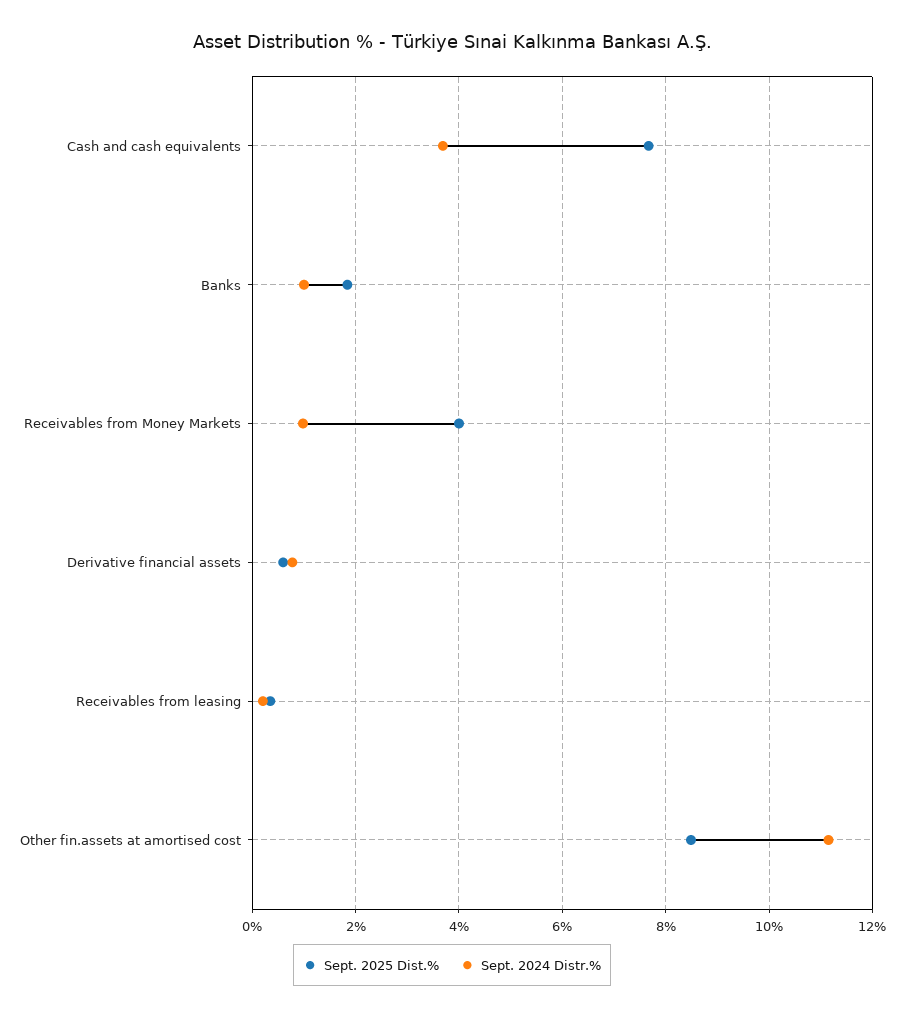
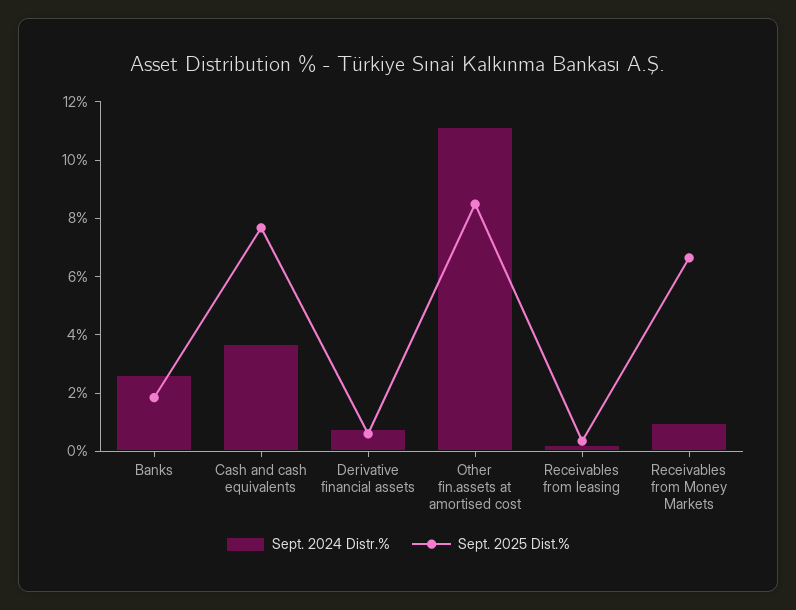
  {
    "Sept. 2025 Dist.%": {
      "Cash and cash equivalents": 7.6,
      "Banks": 1.8,
-     "Receivables from Money Markets": 4,
+     "Receivables from Money Markets": 6.5,
      "Derivative financial assets": 0.6,
      "Receivables from leasing": 0.4,
      "Other fin.assets at amortised cost": 8.4
    },
    "Sept. 2024 Distr.%": {
      "Cash and cash equivalents": 3.6,
-     "Banks": 1,
+     "Banks": 2.5,
      "Receivables from Money Markets": 1,
      "Derivative financial assets": 0.8,
      "Receivables from leasing": 0.2,
      "Other fin.assets at amortised cost": 11.2
    }
  }

